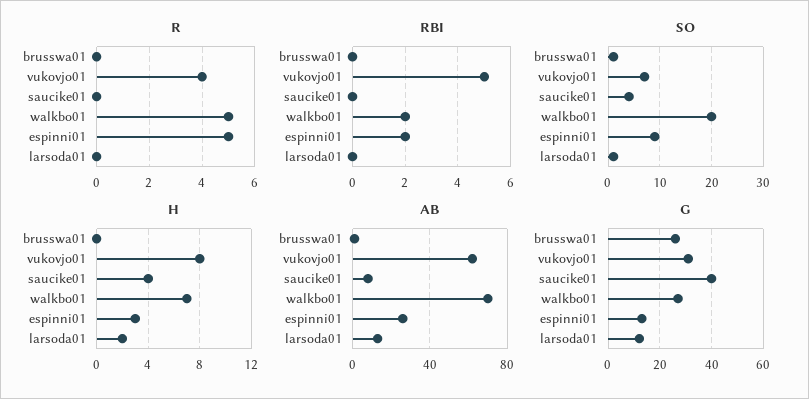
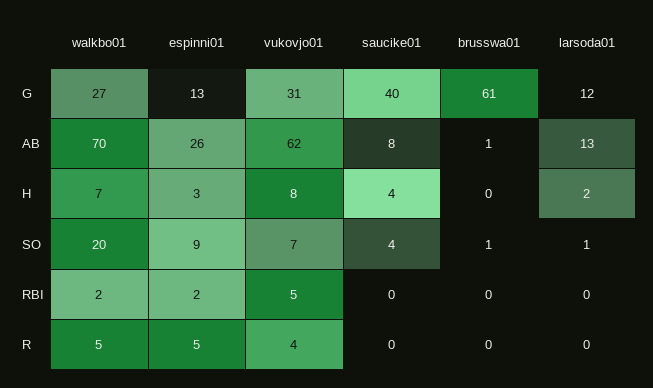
  {
    "R": {
      "brusswa01": 0,
      "vukovjo01": 4,
      "saucike01": 0,
      "walkbo01": 5,
      "espinni01": 5,
      "larsoda01": 0
    },
    "RBI": {
      "brusswa01": 0,
      "vukovjo01": 5,
      "saucike01": 0,
      "walkbo01": 2,
      "espinni01": 2,
      "larsoda01": 0
    },
    "SO": {
      "brusswa01": 1,
      "vukovjo01": 7,
      "saucike01": 4,
      "walkbo01": 20,
      "espinni01": 9,
      "larsoda01": 1
    },
    "H": {
      "brusswa01": 0,
      "vukovjo01": 8,
      "saucike01": 4,
      "walkbo01": 7,
      "espinni01": 3,
      "larsoda01": 2
    },
    "AB": {
      "brusswa01": 1,
      "vukovjo01": 62,
      "saucike01": 8,
      "walkbo01": 70,
      "espinni01": 26,
      "larsoda01": 13
    },
    "G": {
-     "brusswa01": 25,
+     "brusswa01": 61,
      "vukovjo01": 31,
      "saucike01": 40,
      "walkbo01": 27,
      "espinni01": 13,
      "larsoda01": 12
    }
  }

